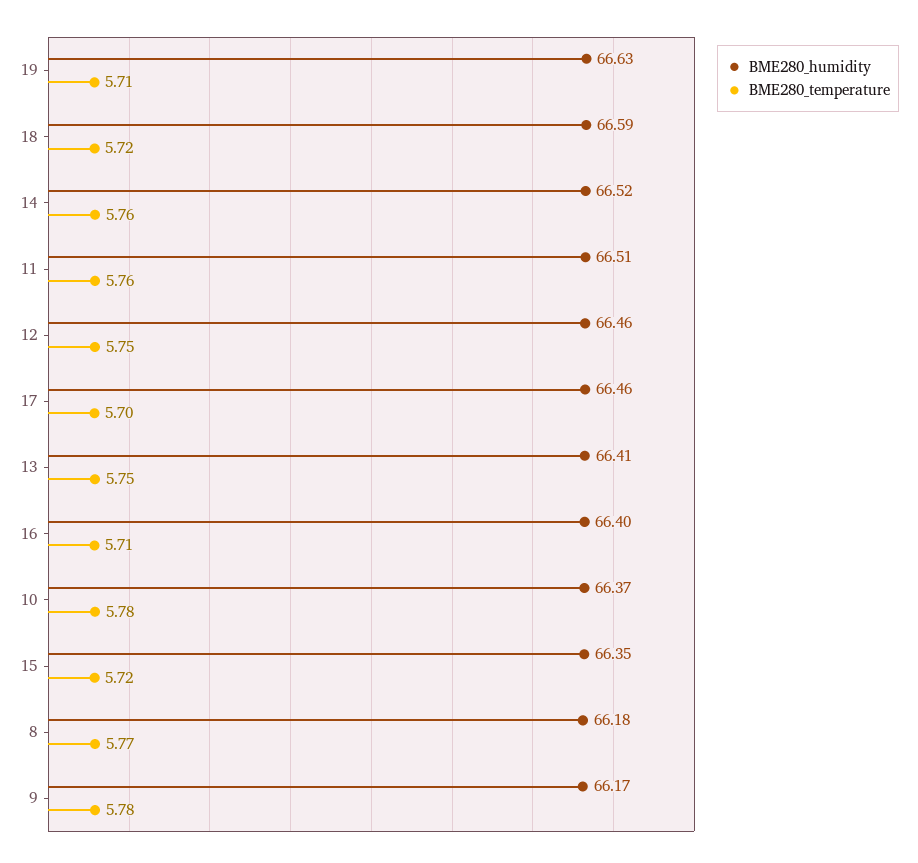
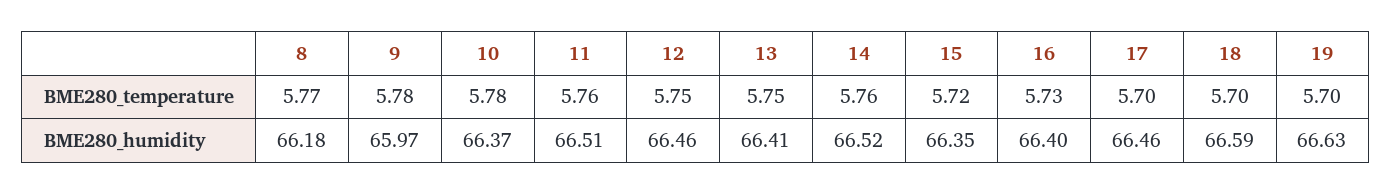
  {
    "BME280_humidity": {
      "19": 66.63,
      "18": 66.59,
      "14": 66.52,
      "11": 66.51,
      "12": 66.46,
      "17": 66.46,
      "13": 66.41,
      "16": 66.4,
      "10": 66.37,
      "15": 66.35,
      "8": 66.18,
-     "9": 66.17
+     "9": 65.97
    },
    "BME280_temperature": {
-     "19": 5.71,
+     "19": 5.7,
-     "18": 5.72,
+     "18": 5.7,
      "14": 5.76,
      "11": 5.76,
      "12": 5.75,
      "17": 5.7,
      "13": 5.75,
-     "16": 5.71,
+     "16": 5.73,
      "10": 5.78,
      "15": 5.72,
      "8": 5.77,
      "9": 5.78
    }
  }

